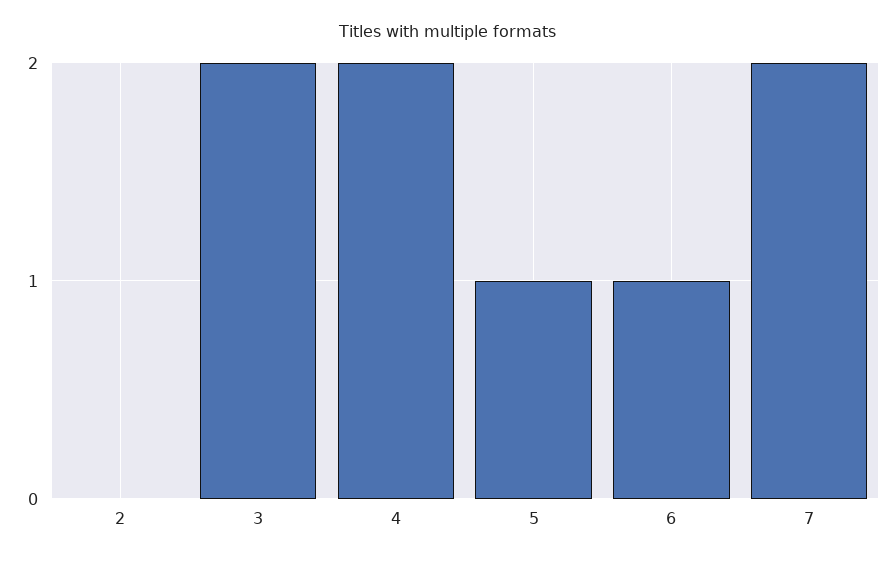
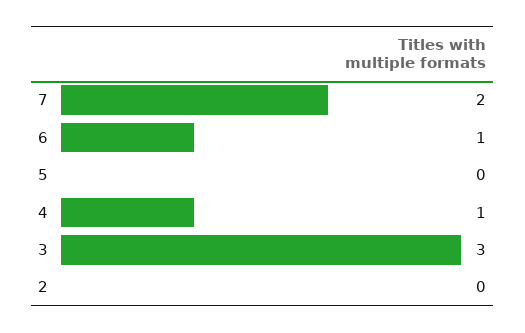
  {
    "2": 0,
-   "3": 2,
+   "3": 3,
-   "4": 2,
+   "4": 1,
-   "5": 1,
+   "5": 0,
    "6": 1,
    "7": 2
  }

